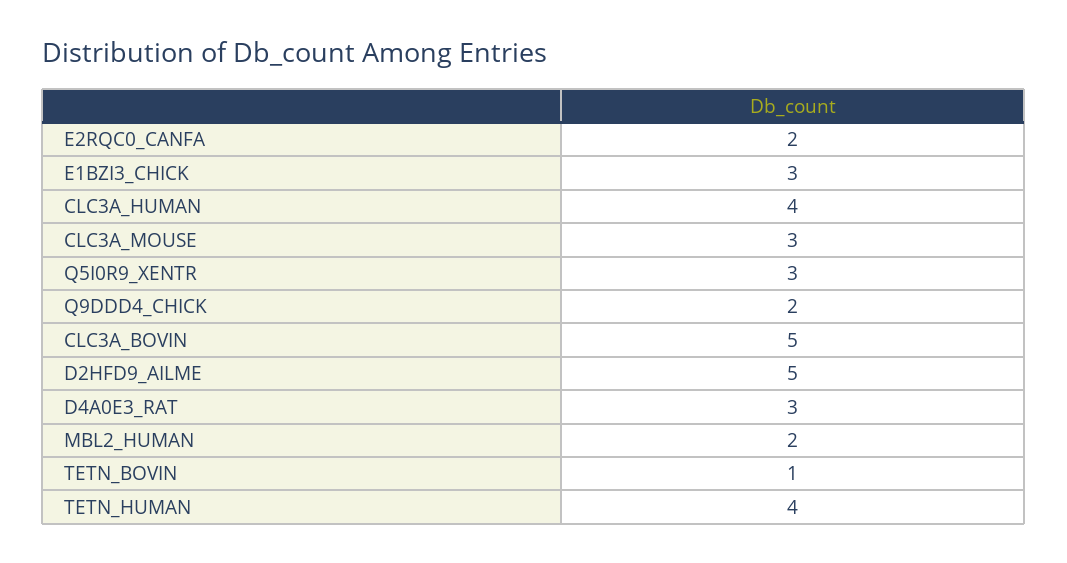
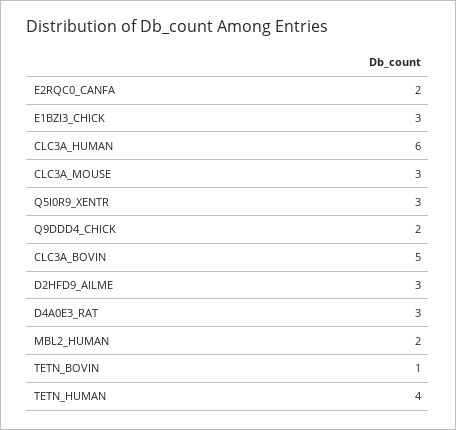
  {
    "E2RQC0_CANFA": 2,
    "E1BZI3_CHICK": 3,
-   "CLC3A_HUMAN": 4,
+   "CLC3A_HUMAN": 6,
    "CLC3A_MOUSE": 3,
    "Q5I0R9_XENTR": 3,
    "Q9DDD4_CHICK": 2,
    "CLC3A_BOVIN": 5,
-   "D2HFD9_AILME": 5,
+   "D2HFD9_AILME": 3,
    "D4A0E3_RAT": 3,
    "MBL2_HUMAN": 2,
    "TETN_BOVIN": 1,
    "TETN_HUMAN": 4
  }

